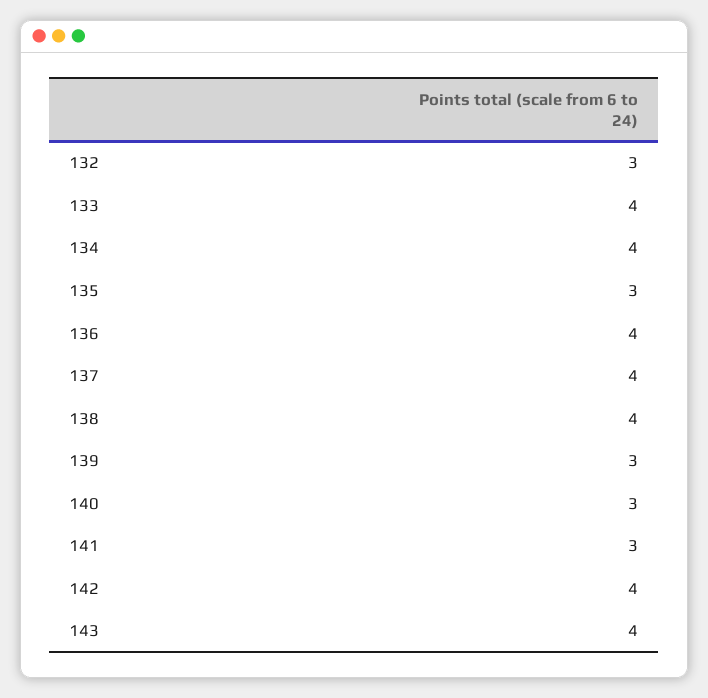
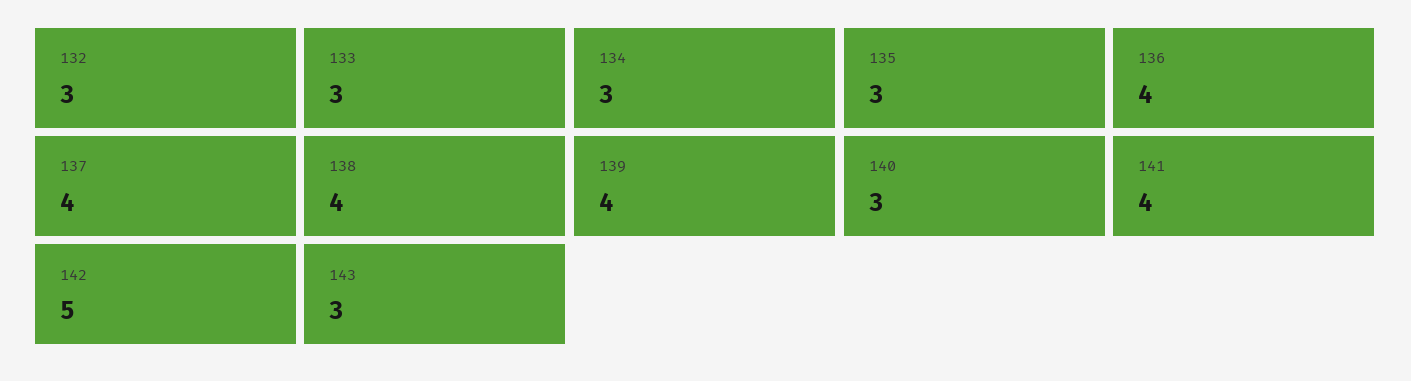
  {
    "132": 3,
-   "133": 4,
+   "133": 3,
-   "134": 4,
+   "134": 3,
    "135": 3,
    "136": 4,
    "137": 4,
    "138": 4,
-   "139": 3,
+   "139": 4,
    "140": 3,
-   "141": 3,
+   "141": 4,
-   "142": 4,
+   "142": 5,
-   "143": 4
+   "143": 3
  }

